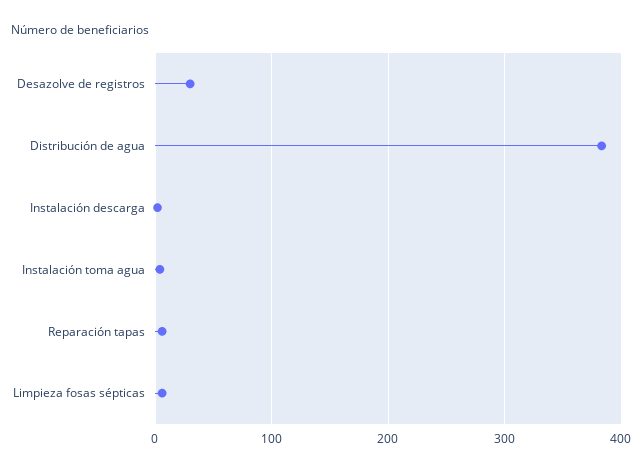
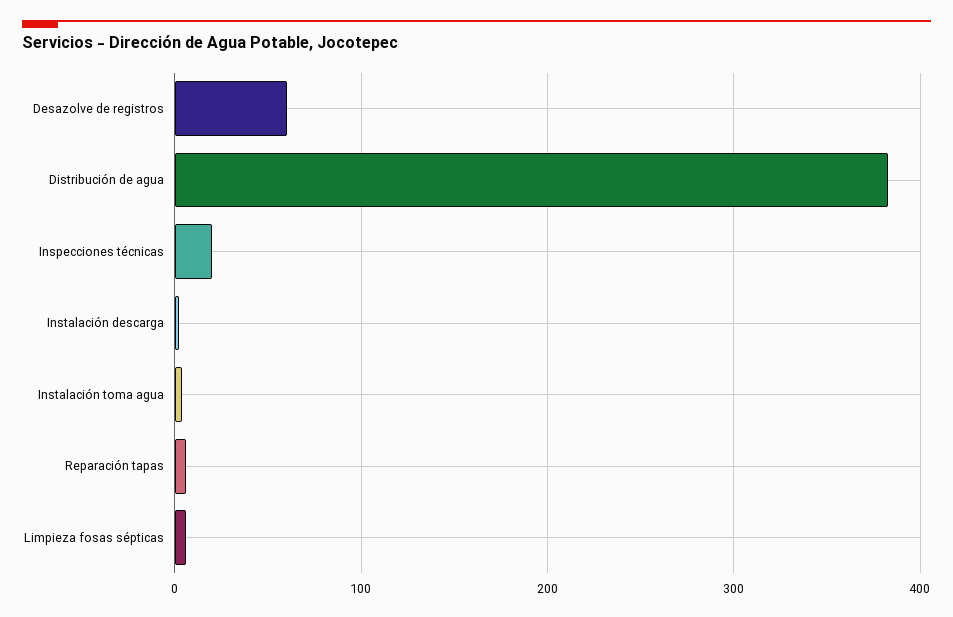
  {
-   "Desazolve de registros": 30,
+   "Desazolve de registros": 60,
    "Distribución de agua": 380,
    "Instalación descarga": 0,
    "Instalación toma agua": 0,
    "Reparación tapas": 10,
-   "Limpieza fosas sépticas": 10
+   "Limpieza fosas sépticas": 10,
+   "Inspecciones técnicas": 20
  }

